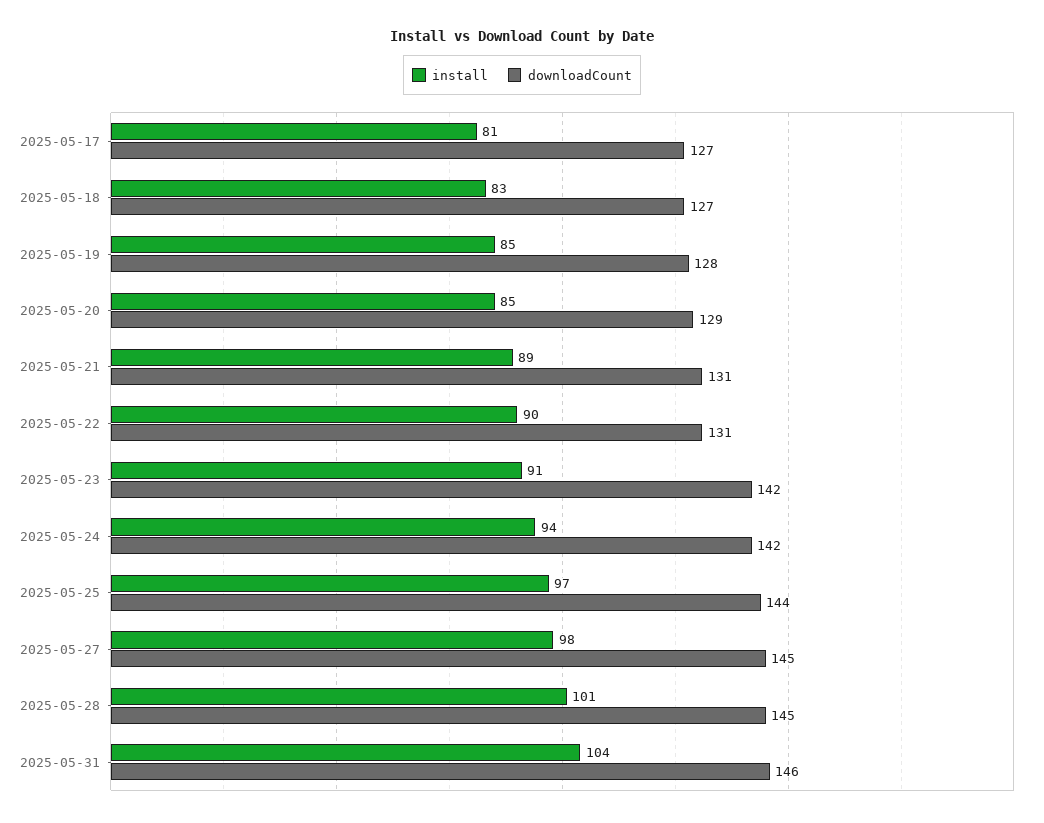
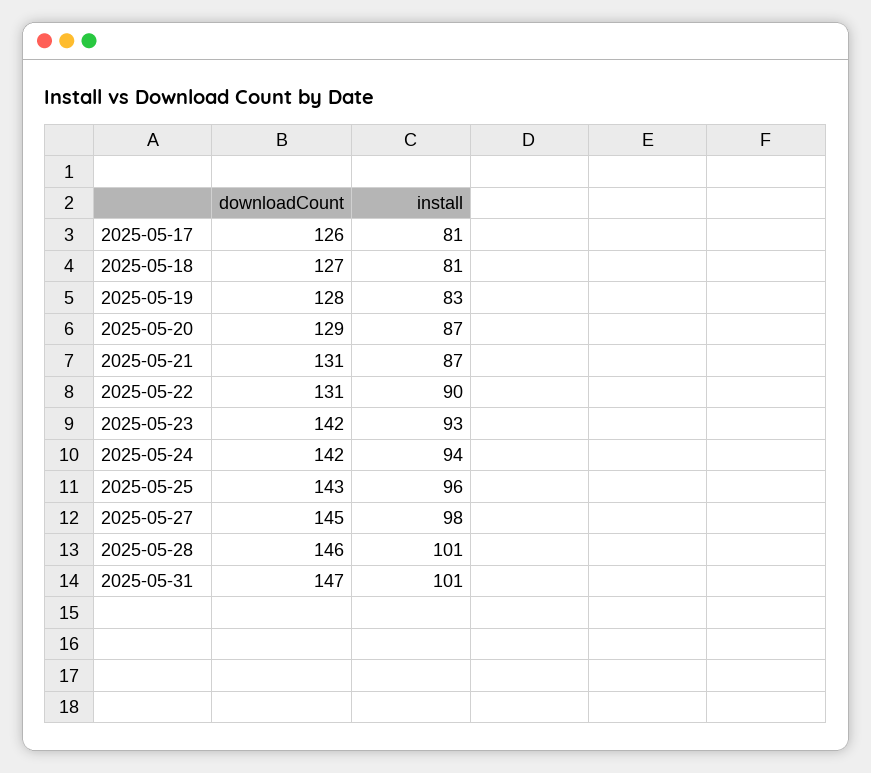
  {
    "install": {
      "2025-05-17": 81,
-     "2025-05-18": 83,
+     "2025-05-18": 81,
-     "2025-05-19": 85,
+     "2025-05-19": 83,
-     "2025-05-20": 85,
+     "2025-05-20": 87,
-     "2025-05-21": 89,
+     "2025-05-21": 87,
      "2025-05-22": 90,
-     "2025-05-23": 91,
+     "2025-05-23": 93,
      "2025-05-24": 94,
-     "2025-05-25": 97,
+     "2025-05-25": 96,
      "2025-05-27": 98,
      "2025-05-28": 101,
-     "2025-05-31": 104
+     "2025-05-31": 101
    },
    "downloadCount": {
-     "2025-05-17": 127,
+     "2025-05-17": 126,
      "2025-05-18": 127,
      "2025-05-19": 128,
      "2025-05-20": 129,
      "2025-05-21": 131,
      "2025-05-22": 131,
      "2025-05-23": 142,
      "2025-05-24": 142,
-     "2025-05-25": 144,
+     "2025-05-25": 143,
      "2025-05-27": 145,
-     "2025-05-28": 145,
+     "2025-05-28": 146,
-     "2025-05-31": 146
+     "2025-05-31": 147
    }
  }

